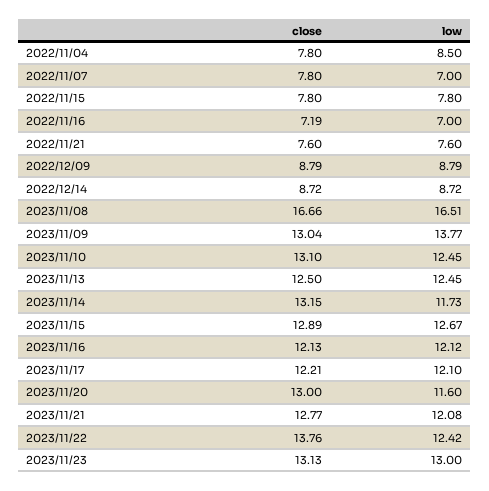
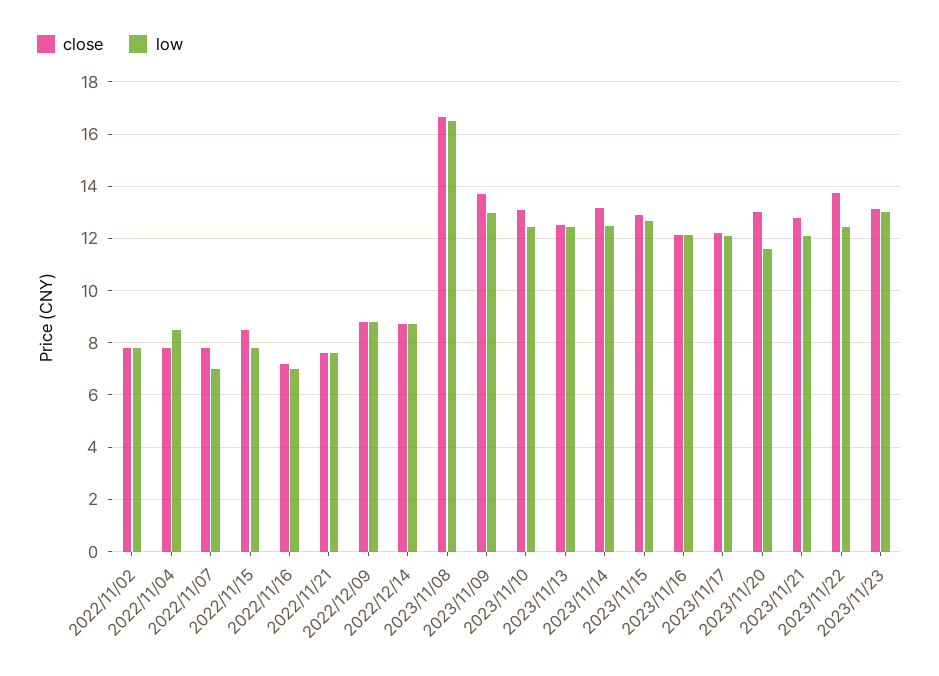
  {
    "close": {
      "2022/11/04": 7.8,
      "2022/11/07": 7.8,
-     "2022/11/15": 7.8,
+     "2022/11/15": 8.5,
      "2022/11/16": 7.19,
      "2022/11/21": 7.6,
      "2022/12/09": 8.79,
      "2022/12/14": 8.72,
      "2023/11/08": 16.66,
-     "2023/11/09": 13.04,
+     "2023/11/09": 13.75,
      "2023/11/10": 13.1,
      "2023/11/13": 12.5,
      "2023/11/14": 13.15,
      "2023/11/15": 12.89,
      "2023/11/16": 12.13,
      "2023/11/17": 12.21,
      "2023/11/20": 13,
      "2023/11/21": 12.77,
      "2023/11/22": 13.76,
-     "2023/11/23": 13.13
+     "2023/11/23": 13.13,
+     "2022/11/02": 7.75
    },
    "low": {
      "2022/11/04": 8.5,
      "2022/11/07": 7,
      "2022/11/15": 7.8,
      "2022/11/16": 7,
      "2022/11/21": 7.6,
      "2022/12/09": 8.79,
      "2022/12/14": 8.72,
      "2023/11/08": 16.51,
-     "2023/11/09": 13.77,
+     "2023/11/09": 13,
      "2023/11/10": 12.45,
      "2023/11/13": 12.45,
-     "2023/11/14": 11.73,
+     "2023/11/14": 12.5,
      "2023/11/15": 12.67,
      "2023/11/16": 12.12,
      "2023/11/17": 12.1,
      "2023/11/20": 11.6,
      "2023/11/21": 12.08,
      "2023/11/22": 12.42,
-     "2023/11/23": 13
+     "2023/11/23": 13,
+     "2022/11/02": 7.75
    }
  }

